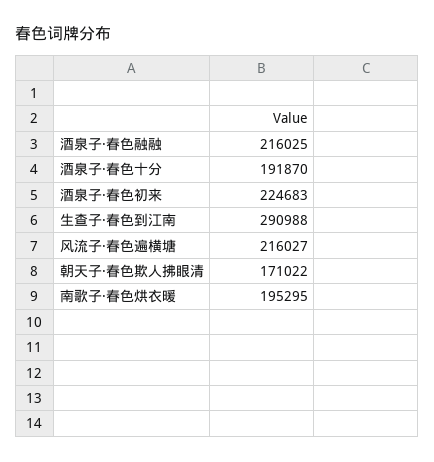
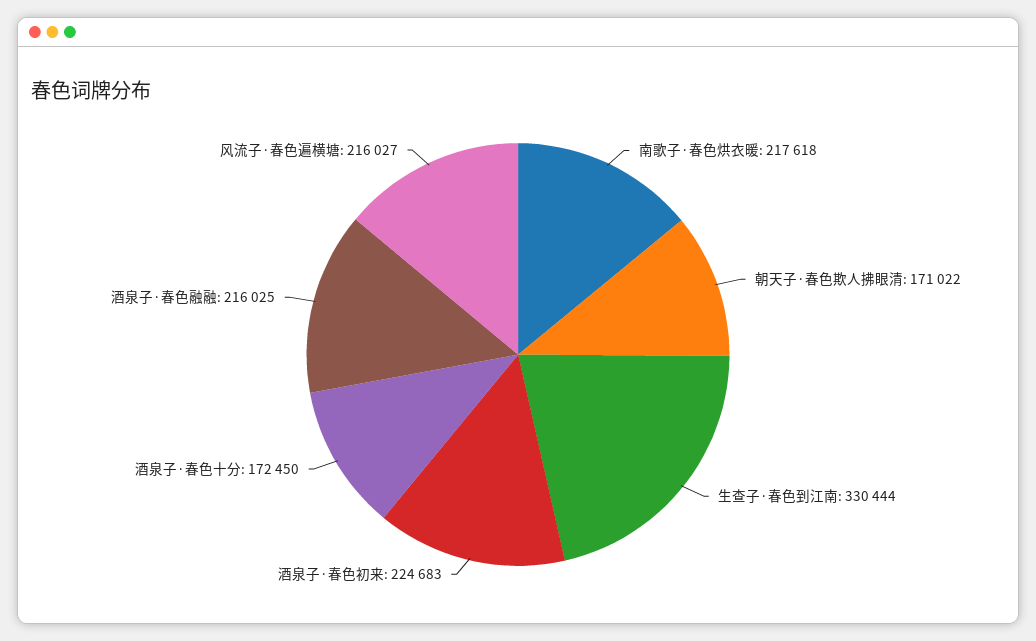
  {
    "酒泉子·春色融融": 216025,
-   "酒泉子·春色十分": 191870,
+   "酒泉子·春色十分": 172450,
    "酒泉子·春色初来": 224683,
-   "生查子·春色到江南": 290988,
+   "生查子·春色到江南": 330444,
    "风流子·春色遍横塘": 216027,
    "朝天子·春色欺人拂眼清": 171022,
-   "南歌子·春色烘衣暖": 195295
+   "南歌子·春色烘衣暖": 217618
  }

